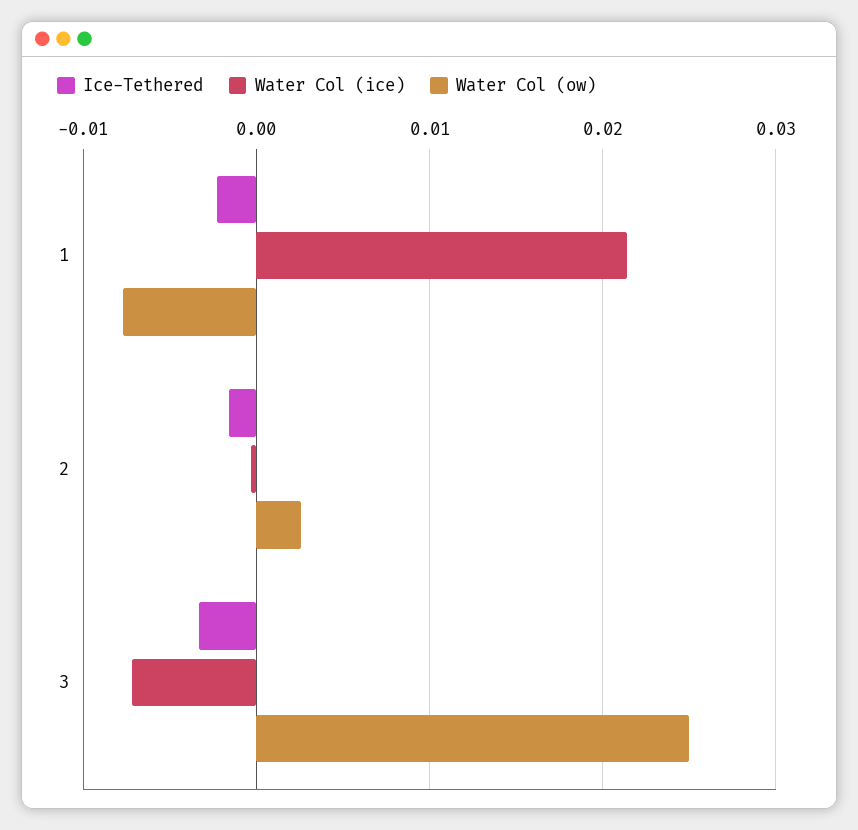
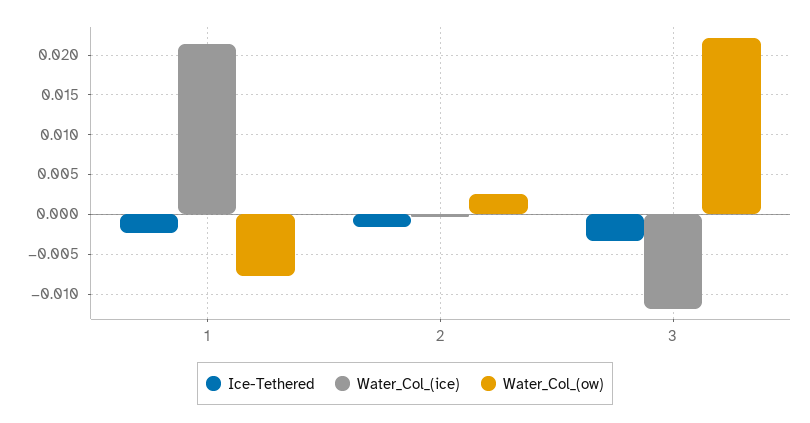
  {
    "Ice-Tethered": {
      "1": -0.002,
      "2": -0.002,
      "3": -0.003
    },
    "Water Col (ice)": {
      "1": 0.021,
      "2": 0,
-     "3": -0.007
+     "3": -0.012
    },
    "Water Col (ow)": {
      "1": -0.008,
      "2": 0.003,
-     "3": 0.025
+     "3": 0.022
    }
  }

